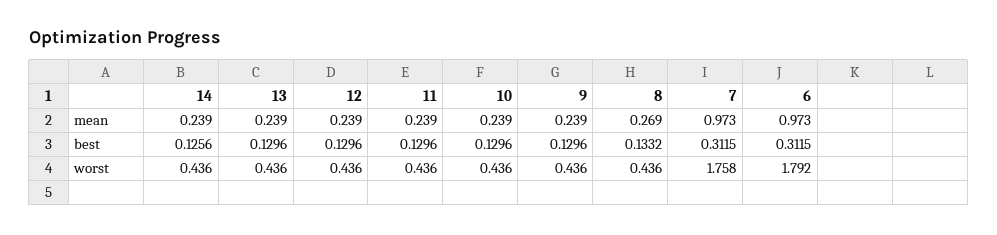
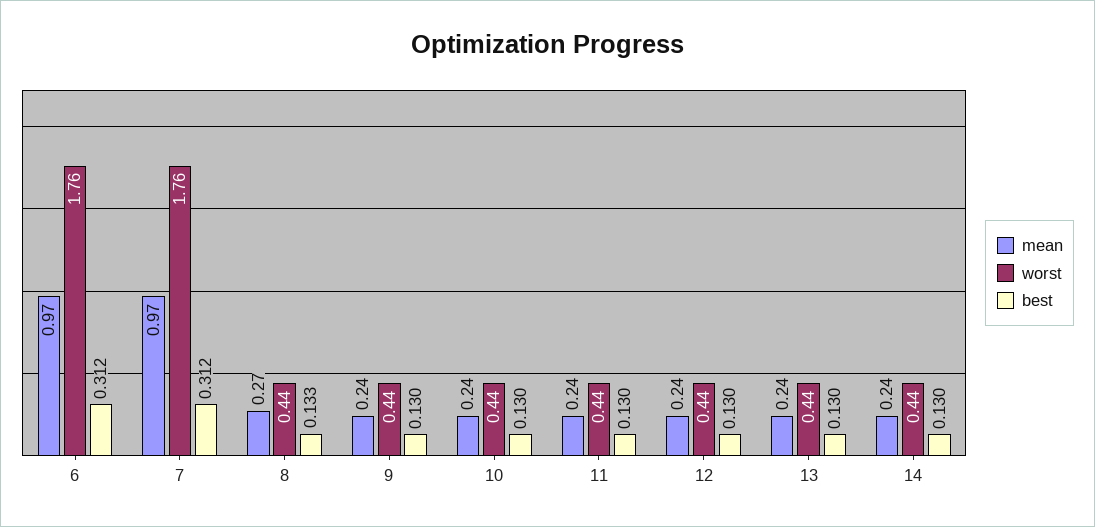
  {
    "mean": {
      "14": 0.239,
      "13": 0.239,
      "12": 0.239,
      "11": 0.239,
      "10": 0.239,
      "9": 0.239,
      "8": 0.269,
      "7": 0.973,
      "6": 0.973
    },
    "best": {
-     "14": 0.1256,
+     "14": 0.13,
      "13": 0.1296,
      "12": 0.1296,
      "11": 0.1296,
      "10": 0.1296,
      "9": 0.1296,
      "8": 0.1332,
      "7": 0.3115,
      "6": 0.3115
    },
    "worst": {
      "14": 0.436,
      "13": 0.436,
      "12": 0.436,
      "11": 0.436,
      "10": 0.436,
      "9": 0.436,
      "8": 0.436,
      "7": 1.758,
-     "6": 1.792
+     "6": 1.76
    }
  }

